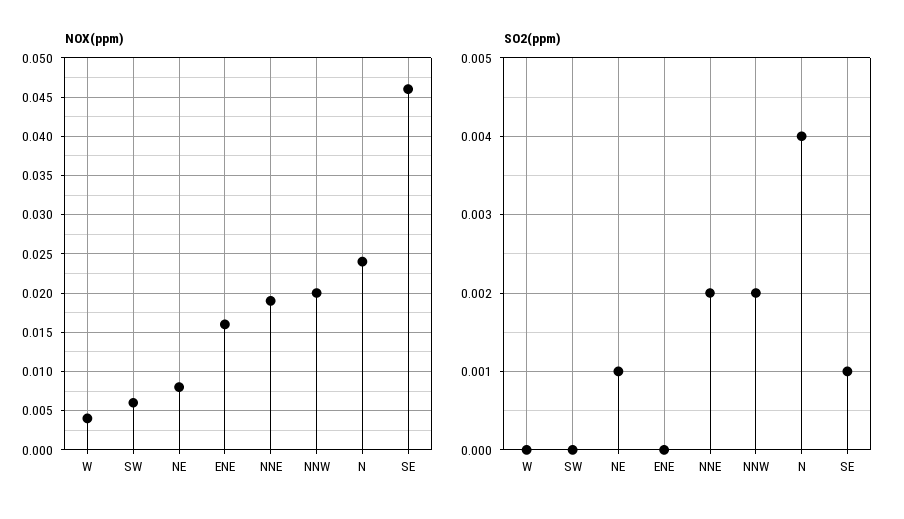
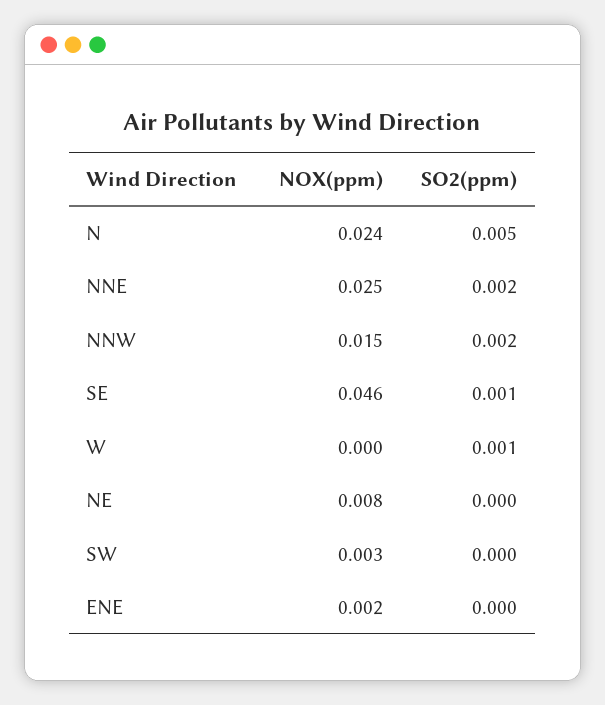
  {
    "NOX(ppm)": {
-     "W": 0.004,
+     "W": 0,
-     "SW": 0.006,
+     "SW": 0.003,
      "NE": 0.008,
-     "ENE": 0.016,
+     "ENE": 0.002,
-     "NNE": 0.019,
+     "NNE": 0.025,
-     "NNW": 0.02,
+     "NNW": 0.015,
      "N": 0.024,
      "SE": 0.046
    },
    "SO2(ppm)": {
-     "W": 0,
+     "W": 0.001,
      "SW": 0,
-     "NE": 0.001,
+     "NE": 0,
      "ENE": 0,
      "NNE": 0.002,
      "NNW": 0.002,
-     "N": 0.004,
+     "N": 0.005,
      "SE": 0.001
    }
  }

